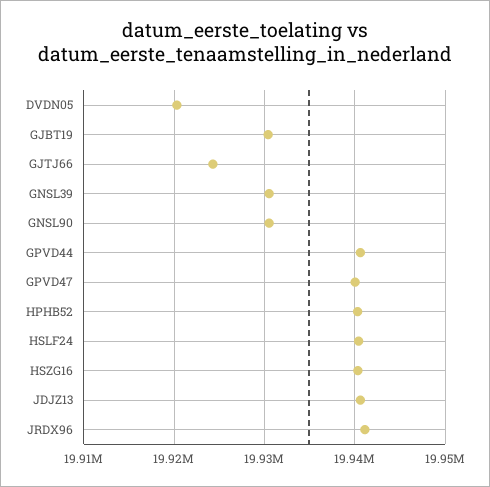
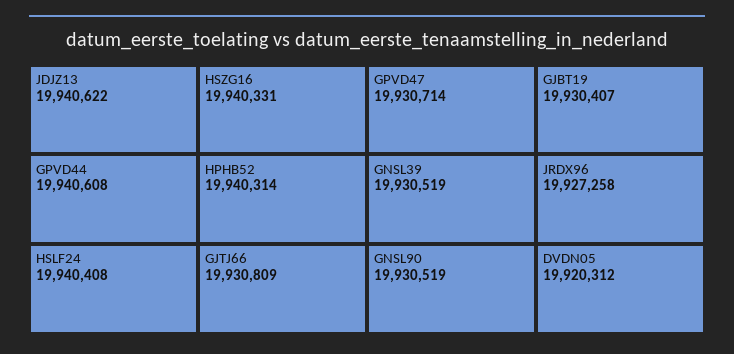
  {
    "DVDN05": 19920312,
    "GJBT19": 19930407,
-   "GJTJ66": 19924000,
+   "GJTJ66": 19930809,
    "GNSL39": 19930519,
    "GNSL90": 19930519,
    "GPVD44": 19940608,
-   "GPVD47": 19940000,
+   "GPVD47": 19930714,
    "HPHB52": 19940314,
    "HSLF24": 19940408,
    "HSZG16": 19940331,
    "JDJZ13": 19940622,
-   "JRDX96": 19941000
+   "JRDX96": 19927258
  }

